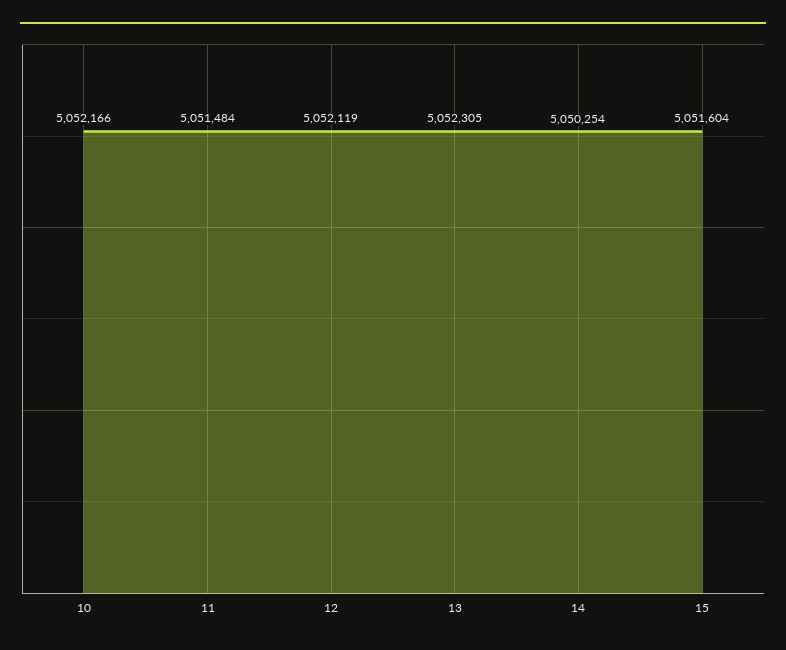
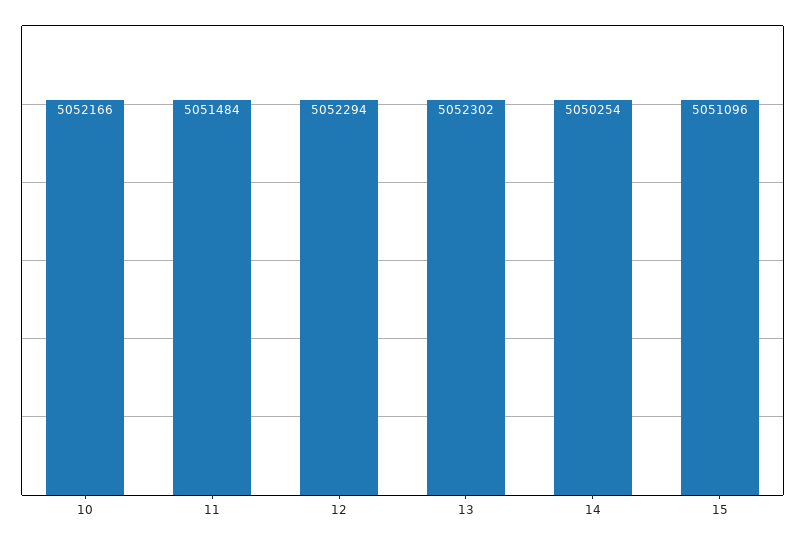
  {
    "10": 5052166,
    "11": 5051484,
-   "12": 5052119,
+   "12": 5052294,
-   "13": 5052305,
+   "13": 5052302,
    "14": 5050254,
-   "15": 5051604
+   "15": 5051096
  }

